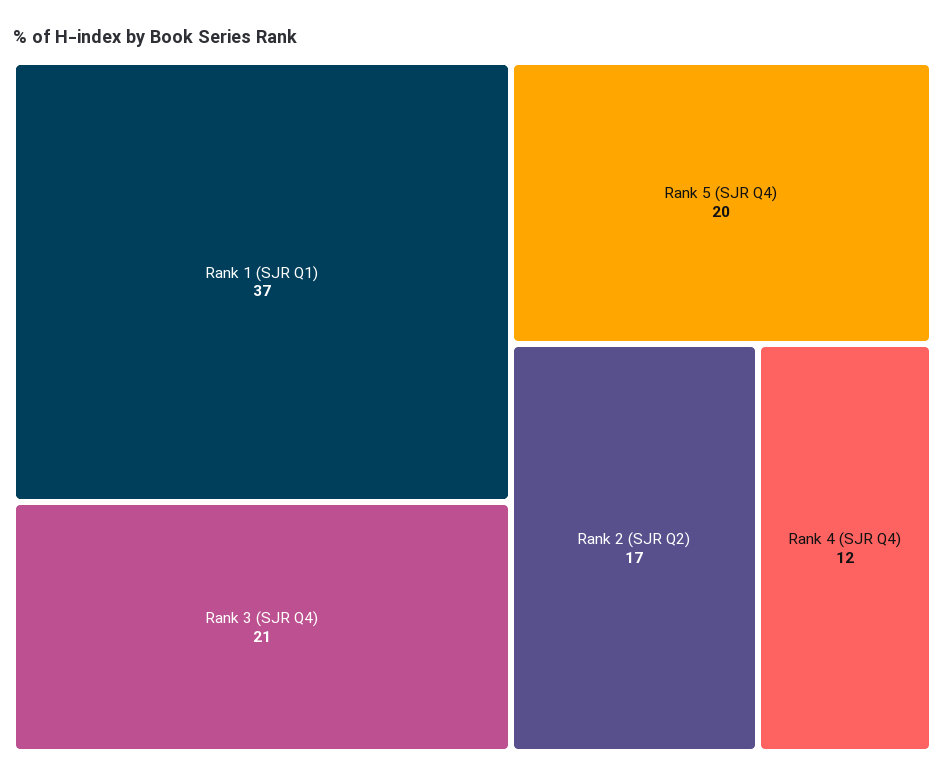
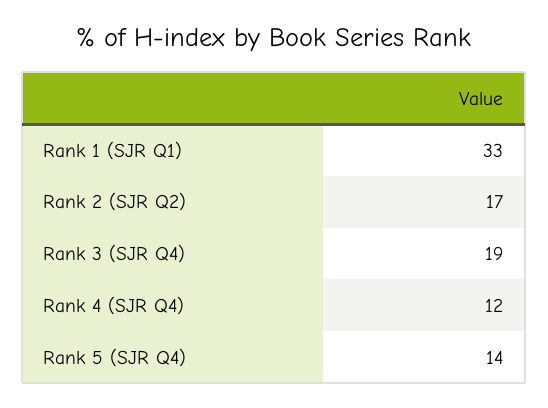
  {
-   "Rank 1 (SJR Q1)": 37,
+   "Rank 1 (SJR Q1)": 33,
-   "Rank 3 (SJR Q4)": 21,
+   "Rank 3 (SJR Q4)": 19,
-   "Rank 5 (SJR Q4)": 20,
+   "Rank 5 (SJR Q4)": 14,
    "Rank 2 (SJR Q2)": 17,
    "Rank 4 (SJR Q4)": 12
  }

